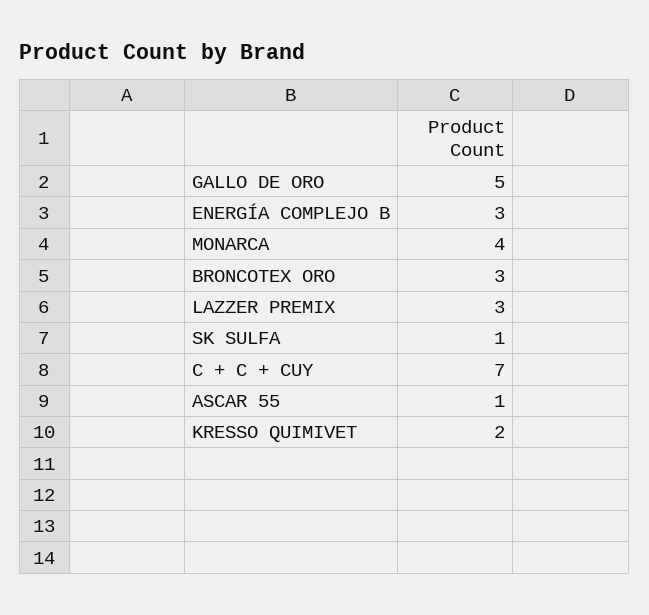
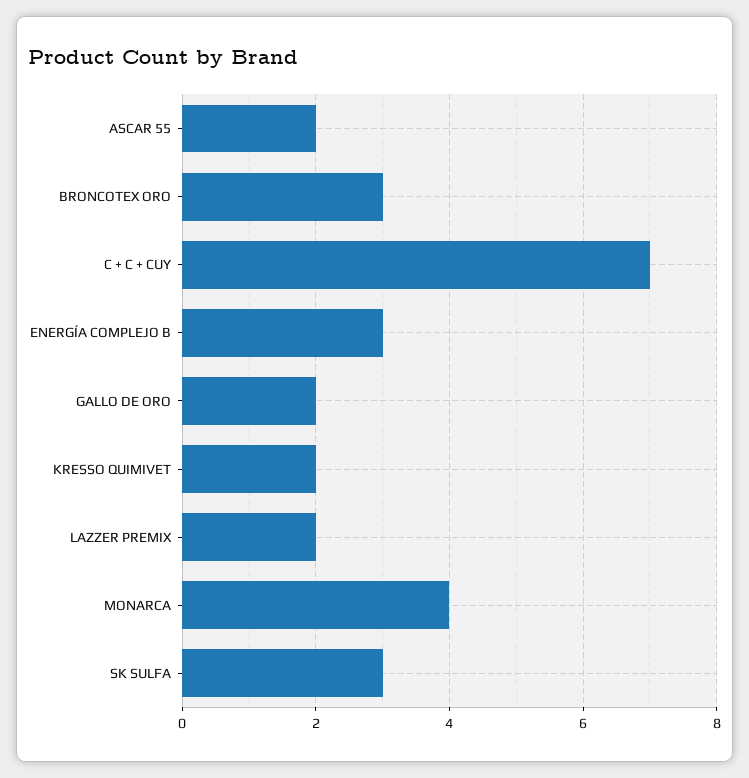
  {
-   "GALLO DE ORO": 5,
+   "GALLO DE ORO": 2,
    "ENERGÍA COMPLEJO B": 3,
    "MONARCA": 4,
    "BRONCOTEX ORO": 3,
-   "LAZZER PREMIX": 3,
+   "LAZZER PREMIX": 2,
-   "SK SULFA": 1,
+   "SK SULFA": 3,
    "C + C + CUY": 7,
-   "ASCAR 55": 1,
+   "ASCAR 55": 2,
    "KRESSO QUIMIVET": 2
  }

